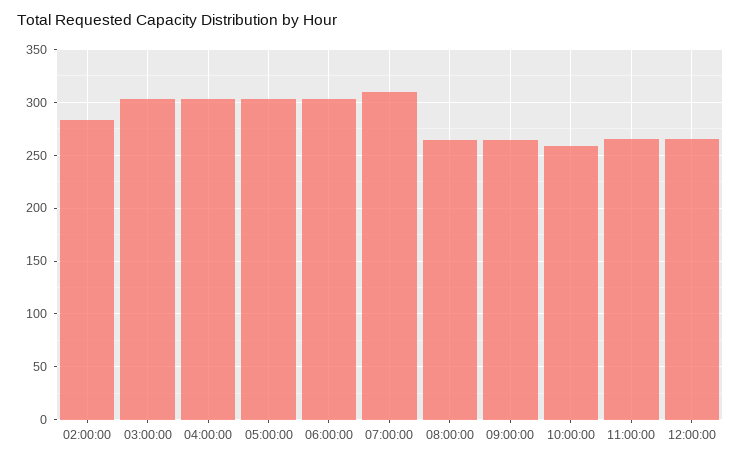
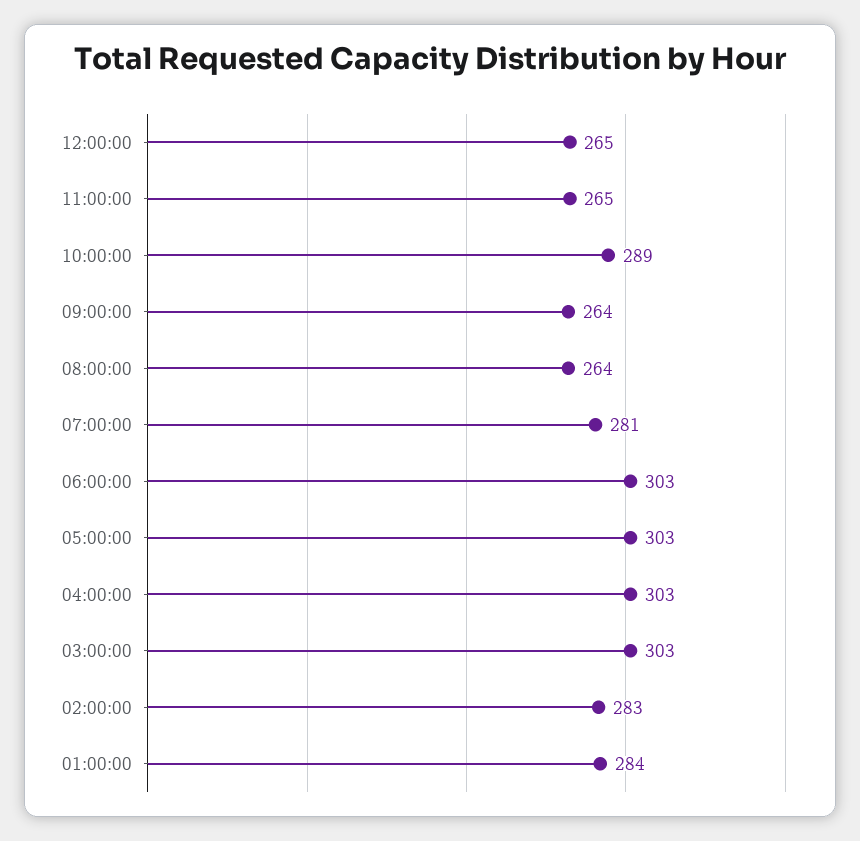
  {
    "02:00:00": 283,
    "03:00:00": 303,
    "04:00:00": 303,
    "05:00:00": 303,
    "06:00:00": 303,
-   "07:00:00": 310,
+   "07:00:00": 281,
    "08:00:00": 264,
    "09:00:00": 264,
-   "10:00:00": 260,
+   "10:00:00": 289,
    "11:00:00": 265,
-   "12:00:00": 265
+   "12:00:00": 265,
+   "01:00:00": 284
  }

